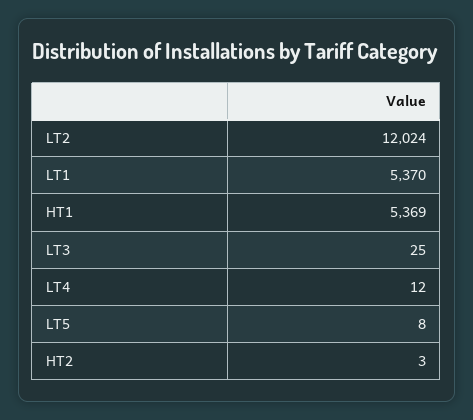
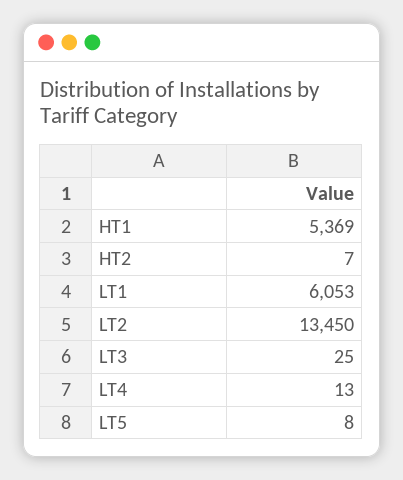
  {
-   "LT2": 12024,
+   "LT2": 13450,
-   "LT1": 5370,
+   "LT1": 6053,
    "HT1": 5369,
    "LT3": 25,
-   "LT4": 12,
+   "LT4": 13,
    "LT5": 8,
-   "HT2": 3
+   "HT2": 7
  }

